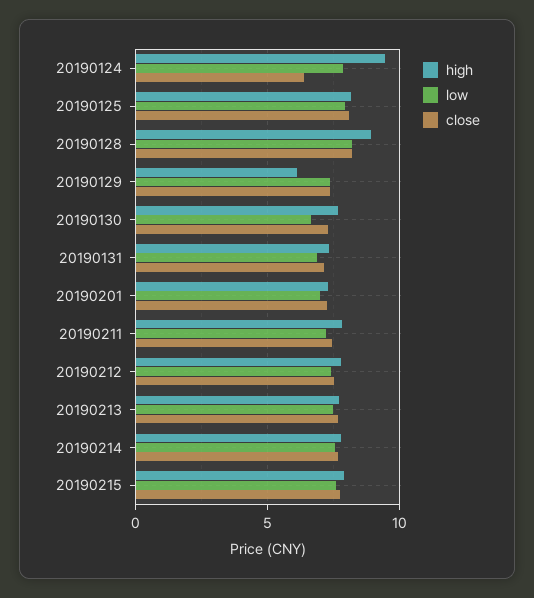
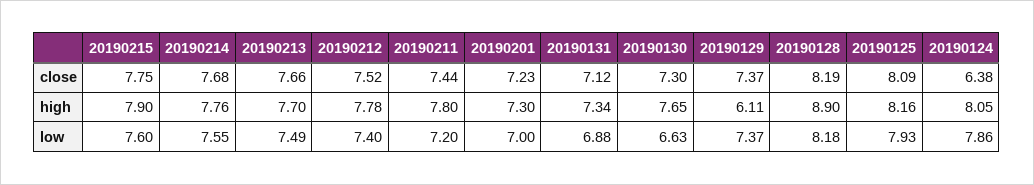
  {
    "high": {
-     "20190124": 9.5,
+     "20190124": 8.05,
      "20190125": 8.16,
      "20190128": 8.9,
      "20190129": 6.11,
      "20190130": 7.65,
      "20190131": 7.34,
      "20190201": 7.3,
      "20190211": 7.8,
      "20190212": 7.78,
      "20190213": 7.7,
      "20190214": 7.76,
      "20190215": 7.9
    },
    "low": {
      "20190124": 7.86,
      "20190125": 7.93,
      "20190128": 8.18,
      "20190129": 7.37,
      "20190130": 6.63,
      "20190131": 6.88,
      "20190201": 7,
      "20190211": 7.2,
      "20190212": 7.4,
      "20190213": 7.49,
      "20190214": 7.55,
      "20190215": 7.6
    },
    "close": {
      "20190124": 6.38,
      "20190125": 8.09,
      "20190128": 8.19,
      "20190129": 7.37,
      "20190130": 7.3,
      "20190131": 7.12,
      "20190201": 7.23,
      "20190211": 7.44,
      "20190212": 7.52,
      "20190213": 7.66,
      "20190214": 7.68,
      "20190215": 7.75
    }
  }

